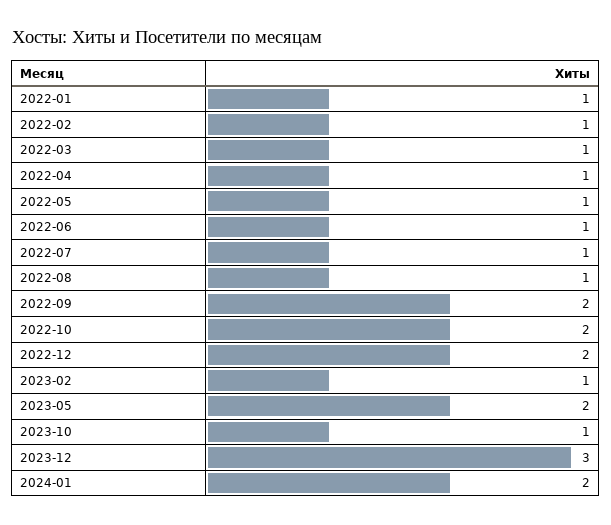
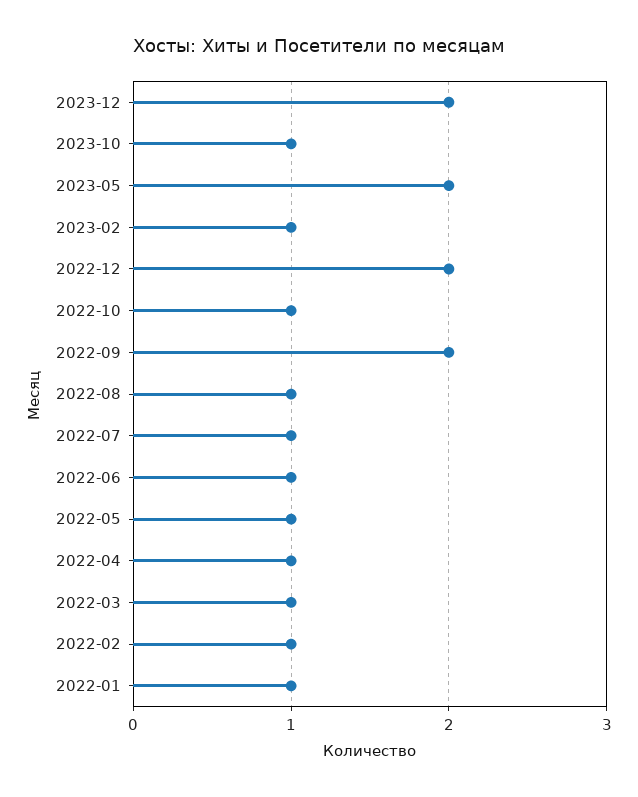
  {
    "2022-01": 1,
    "2022-02": 1,
    "2022-03": 1,
    "2022-04": 1,
    "2022-05": 1,
    "2022-06": 1,
    "2022-07": 1,
    "2022-08": 1,
    "2022-09": 2,
-   "2022-10": 2,
+   "2022-10": 1,
    "2022-12": 2,
    "2023-02": 1,
    "2023-05": 2,
    "2023-10": 1,
-   "2023-12": 3,
+   "2023-12": 2
-   "2024-01": 2
  }

